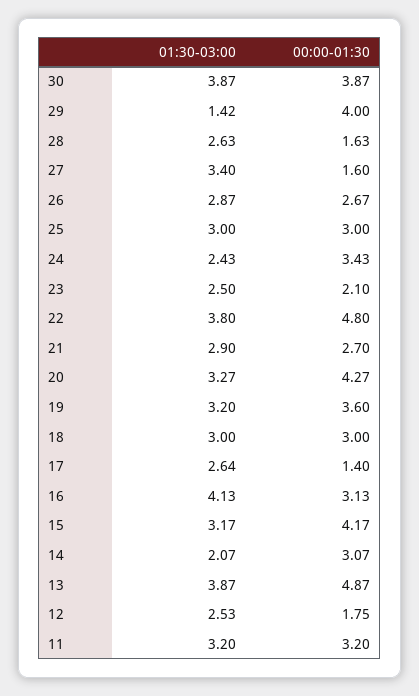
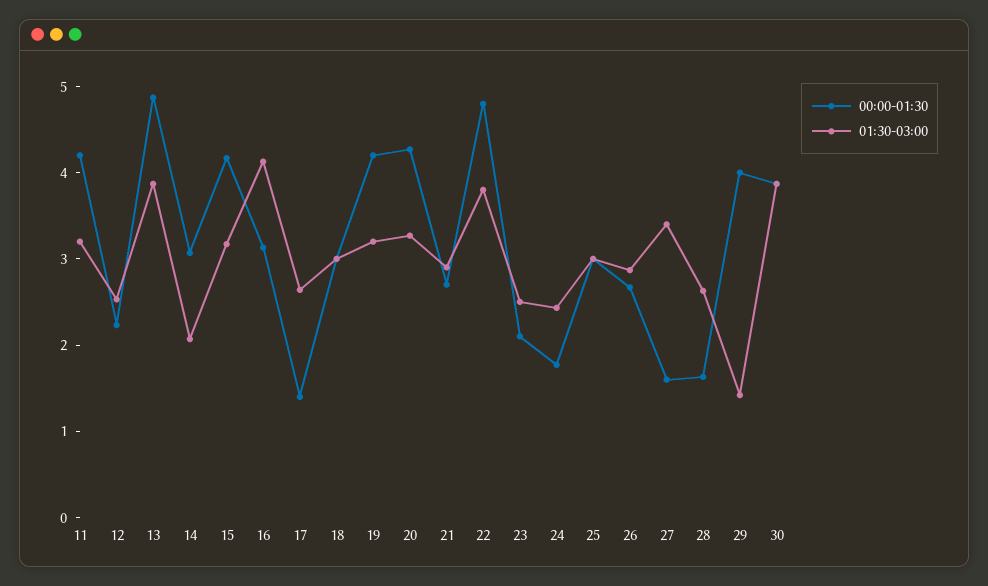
  {
    "01:30-03:00": {
      "30": 3.87,
      "29": 1.42,
      "28": 2.63,
      "27": 3.4,
      "26": 2.87,
      "25": 3,
      "24": 2.43,
      "23": 2.5,
      "22": 3.8,
      "21": 2.9,
      "20": 3.27,
      "19": 3.2,
      "18": 3,
      "17": 2.64,
      "16": 4.13,
      "15": 3.17,
      "14": 2.07,
      "13": 3.87,
      "12": 2.53,
      "11": 3.2
    },
    "00:00-01:30": {
      "30": 3.87,
      "29": 4,
      "28": 1.63,
      "27": 1.6,
      "26": 2.67,
      "25": 3,
-     "24": 3.43,
+     "24": 1.8,
      "23": 2.1,
      "22": 4.8,
      "21": 2.7,
      "20": 4.27,
-     "19": 3.6,
+     "19": 4.2,
      "18": 3,
      "17": 1.4,
      "16": 3.13,
      "15": 4.17,
      "14": 3.07,
      "13": 4.87,
-     "12": 1.75,
+     "12": 2.2,
-     "11": 3.2
+     "11": 4.2
    }
  }

